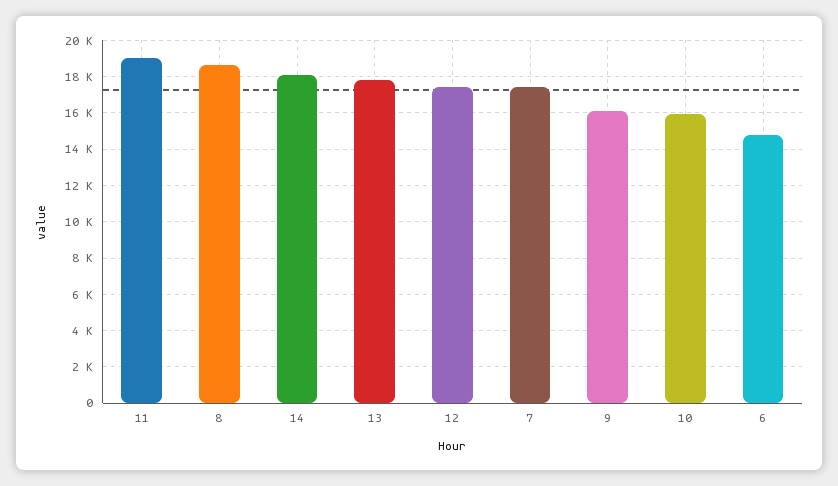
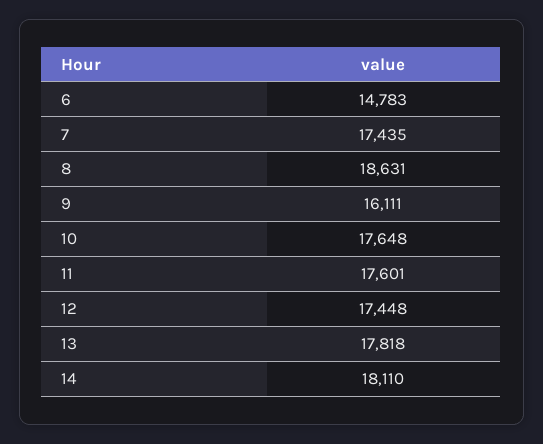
  {
-   "11": 19000,
+   "11": 17601,
    "8": 18631,
    "14": 18110,
    "13": 17818,
    "12": 17448,
    "7": 17435,
    "9": 16111,
-   "10": 16000,
+   "10": 17648,
    "6": 14783
  }

